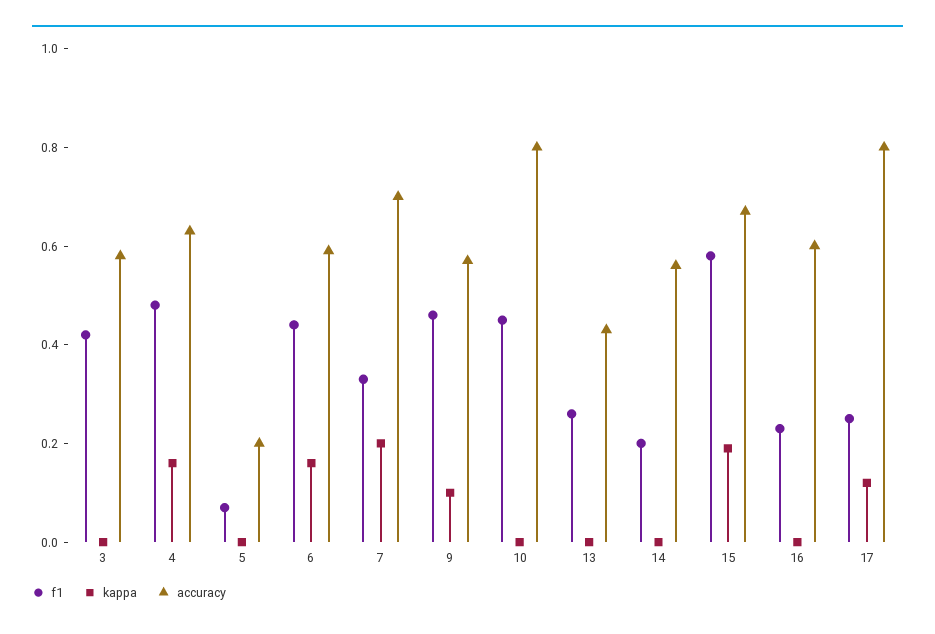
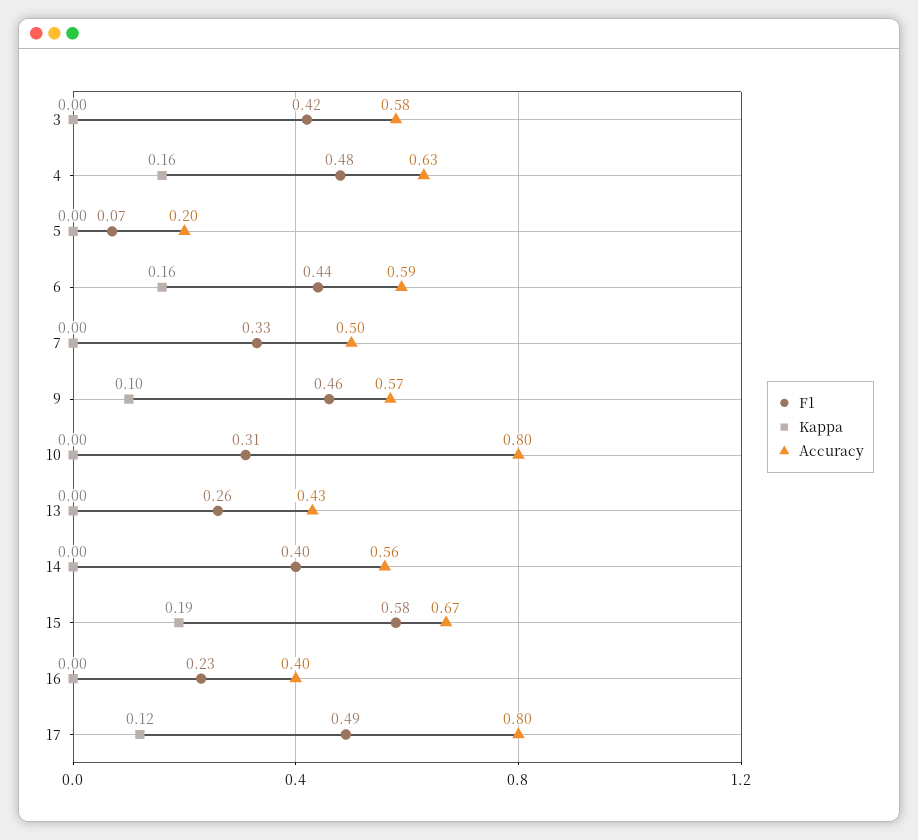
  {
    "f1": {
      "3": 0.42,
      "4": 0.48,
      "5": 0.07,
      "6": 0.44,
      "7": 0.33,
      "9": 0.46,
-     "10": 0.45,
+     "10": 0.31,
      "13": 0.26,
-     "14": 0.2,
+     "14": 0.4,
      "15": 0.58,
      "16": 0.23,
-     "17": 0.25
+     "17": 0.49
    },
    "kappa": {
      "3": 0,
      "4": 0.16,
      "5": 0,
      "6": 0.16,
-     "7": 0.2,
+     "7": 0,
      "9": 0.1,
      "10": 0,
      "13": 0,
      "14": 0,
      "15": 0.19,
      "16": 0,
      "17": 0.12
    },
    "accuracy": {
      "3": 0.58,
      "4": 0.63,
      "5": 0.2,
      "6": 0.59,
-     "7": 0.7,
+     "7": 0.5,
      "9": 0.57,
      "10": 0.8,
      "13": 0.43,
      "14": 0.56,
      "15": 0.67,
-     "16": 0.6,
+     "16": 0.4,
      "17": 0.8
    }
  }

